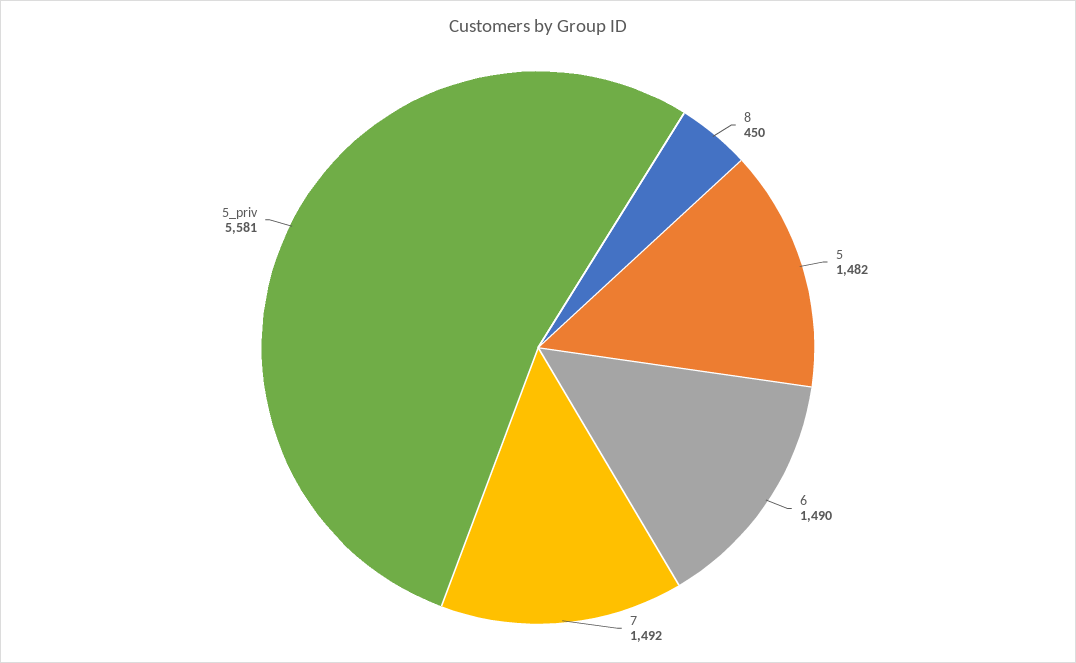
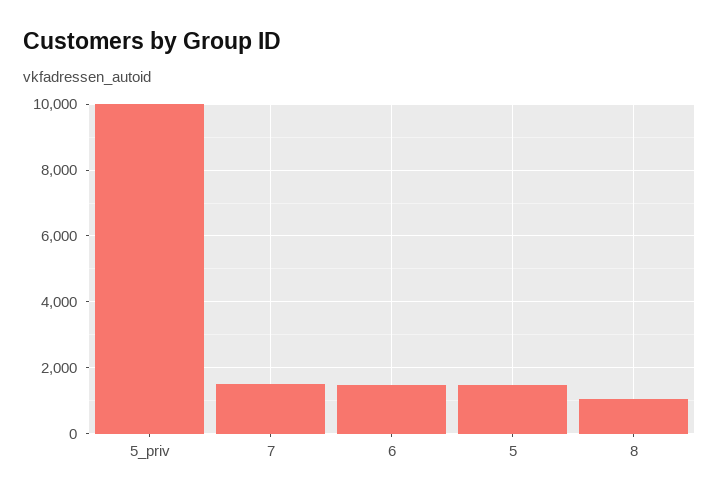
  {
-   "8": 450,
+   "8": 1000,
    "5": 1482,
    "6": 1490,
    "7": 1492,
-   "5_priv": 5581
+   "5_priv": 10000
  }

